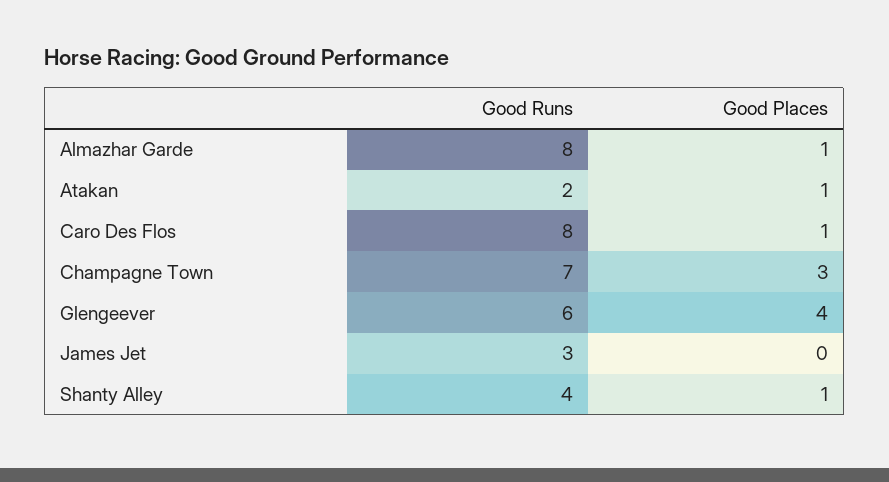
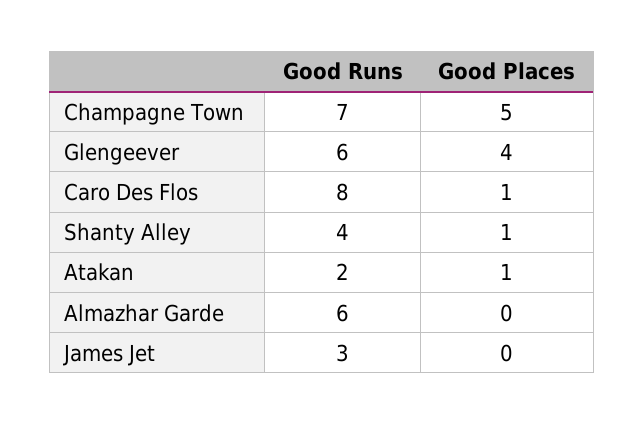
  {
    "Good Runs": {
-     "Almazhar Garde": 8,
+     "Almazhar Garde": 6,
      "Atakan": 2,
      "Caro Des Flos": 8,
      "Champagne Town": 7,
      "Glengeever": 6,
      "James Jet": 3,
      "Shanty Alley": 4
    },
    "Good Places": {
-     "Almazhar Garde": 1,
+     "Almazhar Garde": 0,
      "Atakan": 1,
      "Caro Des Flos": 1,
-     "Champagne Town": 3,
+     "Champagne Town": 5,
      "Glengeever": 4,
      "James Jet": 0,
      "Shanty Alley": 1
    }
  }

